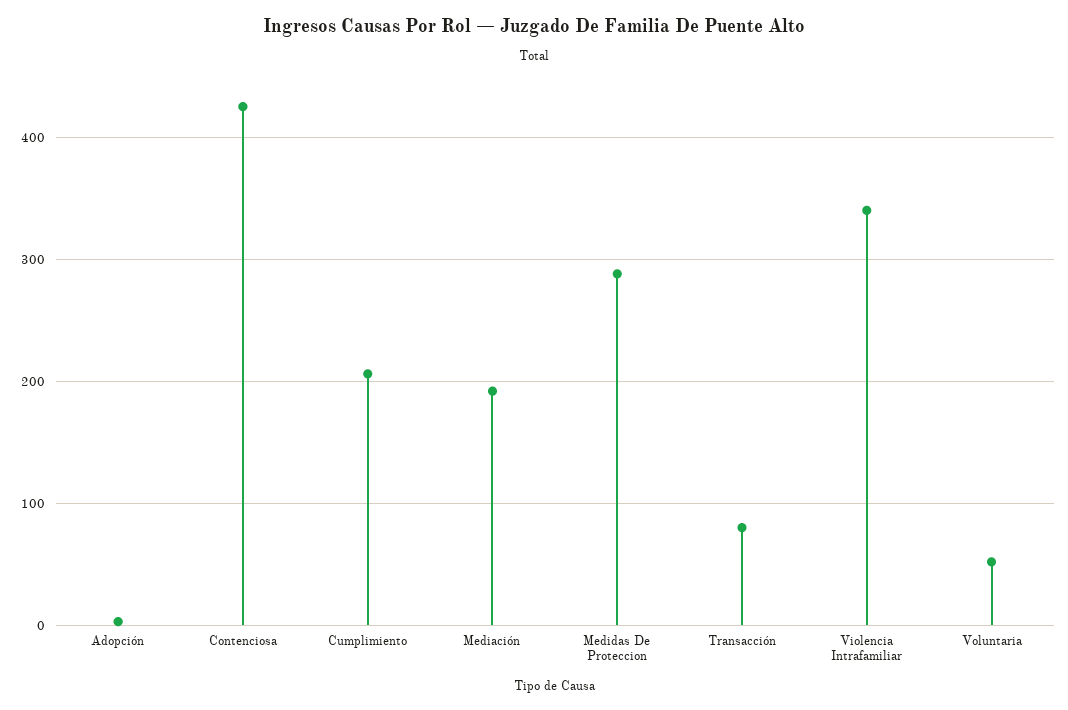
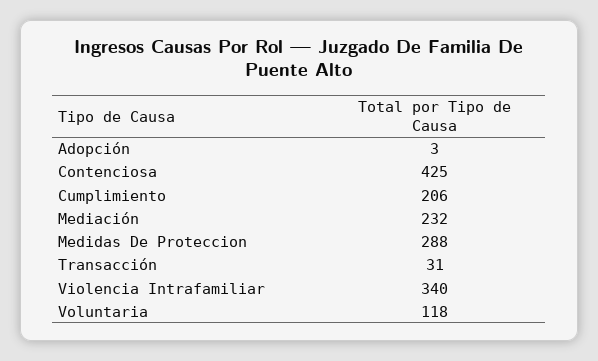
  {
    "Adopción": 3,
    "Contenciosa": 425,
    "Cumplimiento": 206,
-   "Mediación": 190,
+   "Mediación": 232,
    "Medidas De Proteccion": 288,
-   "Transacción": 80,
+   "Transacción": 31,
    "Violencia Intrafamiliar": 340,
-   "Voluntaria": 50
+   "Voluntaria": 118
  }

